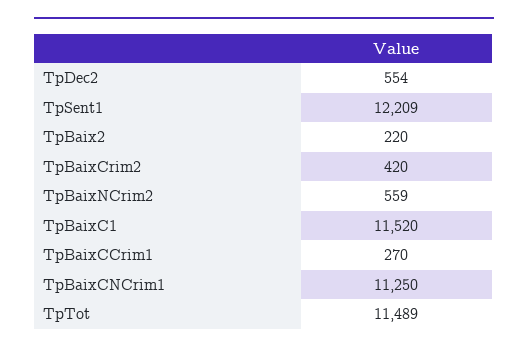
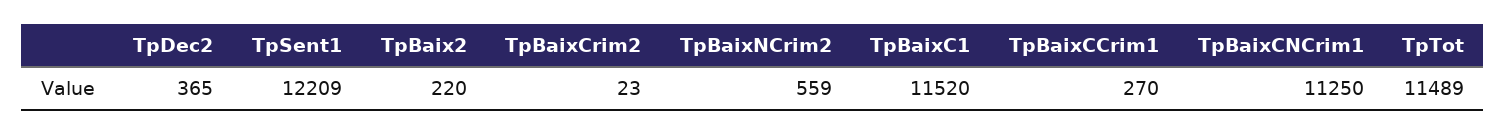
  {
-   "TpDec2": 554,
+   "TpDec2": 365,
    "TpSent1": 12209,
    "TpBaix2": 220,
-   "TpBaixCrim2": 420,
+   "TpBaixCrim2": 23,
    "TpBaixNCrim2": 559,
    "TpBaixC1": 11520,
    "TpBaixCCrim1": 270,
    "TpBaixCNCrim1": 11250,
    "TpTot": 11489
  }

